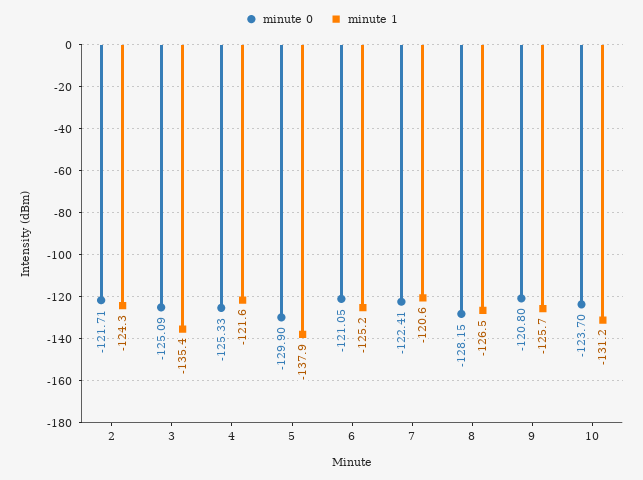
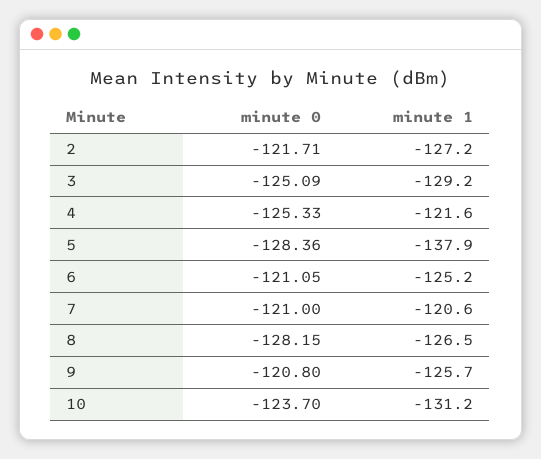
  {
    "minute 0": {
      "2": -121.71,
      "3": -125.09,
      "4": -125.33,
-     "5": -129.9,
+     "5": -128.36,
      "6": -121.05,
-     "7": -122.41,
+     "7": -121,
      "8": -128.15,
      "9": -120.8,
      "10": -123.7
    },
    "minute 1": {
-     "2": -124.3,
+     "2": -127.2,
-     "3": -135.4,
+     "3": -129.2,
      "4": -121.6,
      "5": -137.9,
      "6": -125.2,
      "7": -120.6,
      "8": -126.5,
      "9": -125.7,
      "10": -131.2
    }
  }

